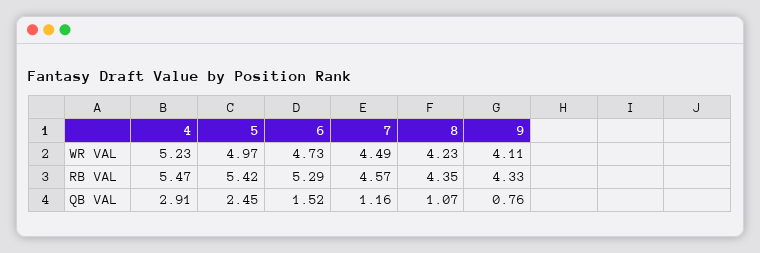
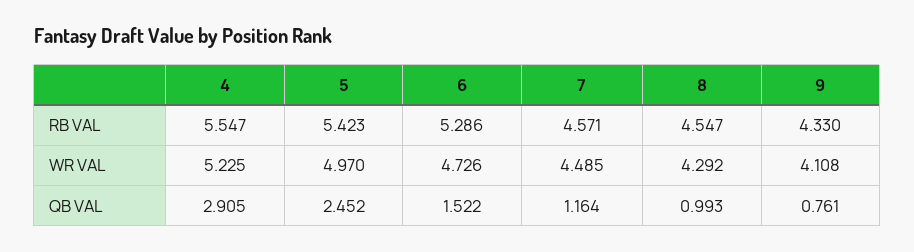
  {
    "4": {
      "WR VAL": 5.225,
-     "RB VAL": 5.47,
+     "RB VAL": 5.547,
      "QB VAL": 2.905
    },
    "5": {
      "WR VAL": 4.97,
      "RB VAL": 5.423,
      "QB VAL": 2.452
    },
    "6": {
      "WR VAL": 4.726,
      "RB VAL": 5.286,
      "QB VAL": 1.522
    },
    "7": {
      "WR VAL": 4.485,
      "RB VAL": 4.571,
      "QB VAL": 1.164
    },
    "8": {
-     "WR VAL": 4.23,
+     "WR VAL": 4.292,
-     "RB VAL": 4.35,
+     "RB VAL": 4.547,
-     "QB VAL": 1.07
+     "QB VAL": 0.993
    },
    "9": {
      "WR VAL": 4.108,
      "RB VAL": 4.33,
      "QB VAL": 0.761
    }
  }

